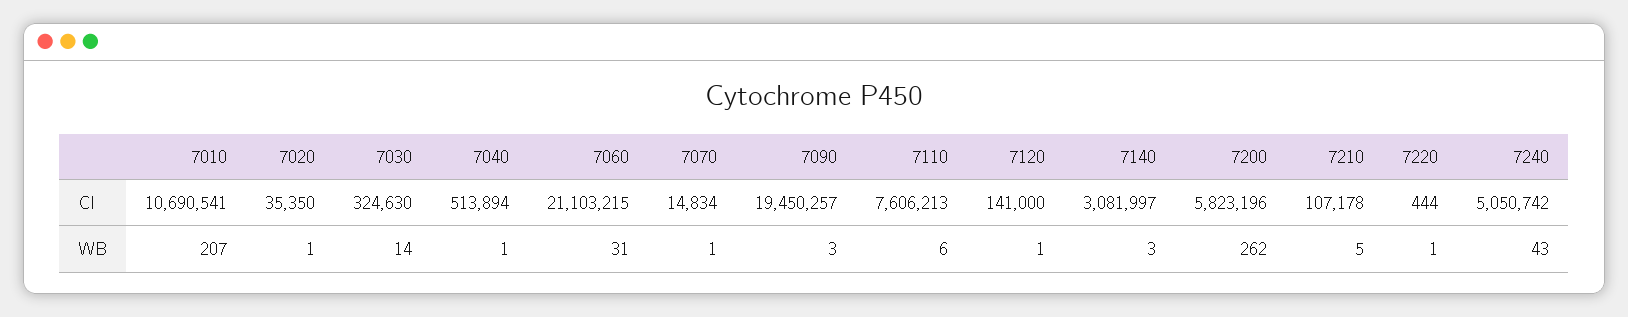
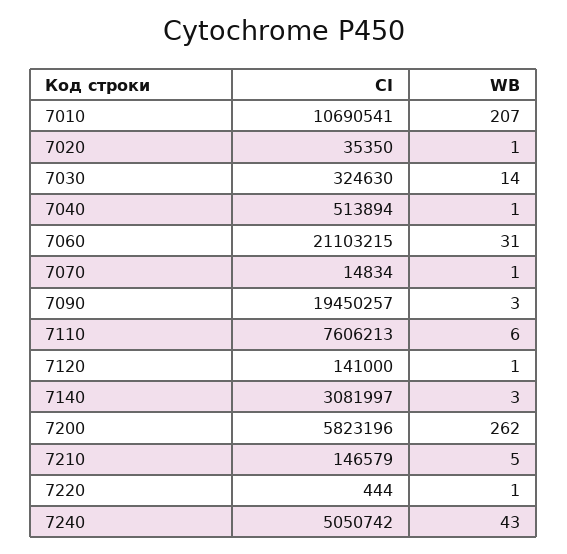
  {
    "7010": {
      "CI": 10690541,
      "WB": 207
    },
    "7020": {
      "CI": 35350,
      "WB": 1
    },
    "7030": {
      "CI": 324630,
      "WB": 14
    },
    "7040": {
      "CI": 513894,
      "WB": 1
    },
    "7060": {
      "CI": 21103215,
      "WB": 31
    },
    "7070": {
      "CI": 14834,
      "WB": 1
    },
    "7090": {
      "CI": 19450257,
      "WB": 3
    },
    "7110": {
      "CI": 7606213,
      "WB": 6
    },
    "7120": {
      "CI": 141000,
      "WB": 1
    },
    "7140": {
      "CI": 3081997,
      "WB": 3
    },
    "7200": {
      "CI": 5823196,
      "WB": 262
    },
    "7210": {
-     "CI": 107178,
+     "CI": 146579,
      "WB": 5
    },
    "7220": {
      "CI": 444,
      "WB": 1
    },
    "7240": {
      "CI": 5050742,
      "WB": 43
    }
  }

